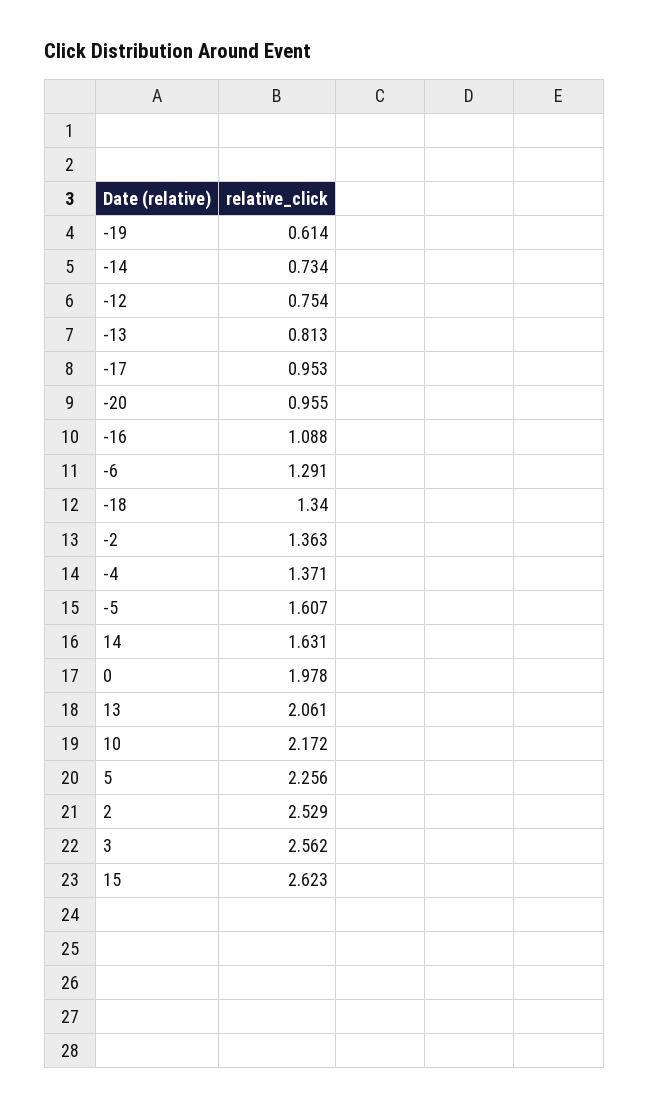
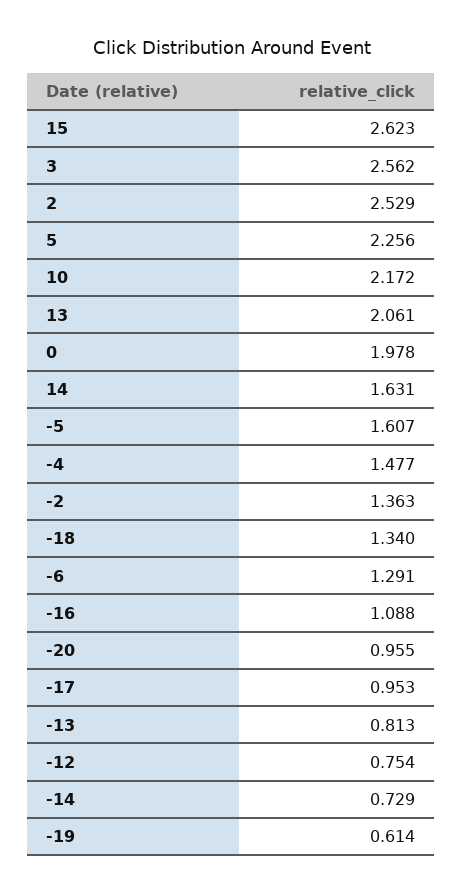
  {
    "-19": 0.614,
-   "-14": 0.734,
+   "-14": 0.729,
    "-12": 0.754,
    "-13": 0.813,
    "-17": 0.953,
    "-20": 0.955,
    "-16": 1.088,
    "-6": 1.291,
    "-18": 1.34,
    "-2": 1.363,
-   "-4": 1.371,
+   "-4": 1.477,
    "-5": 1.607,
    "14": 1.631,
    "0": 1.978,
    "13": 2.061,
    "10": 2.172,
    "5": 2.256,
    "2": 2.529,
    "3": 2.562,
    "15": 2.623
  }

